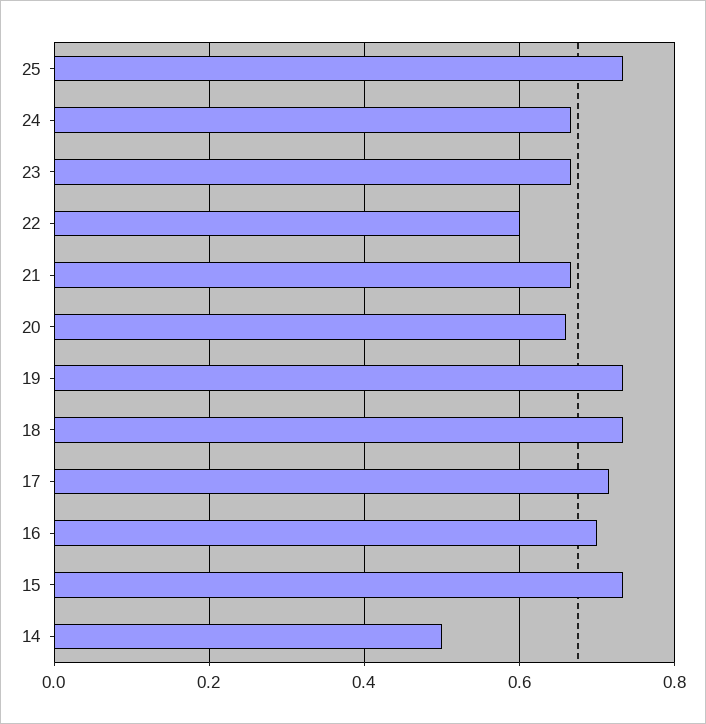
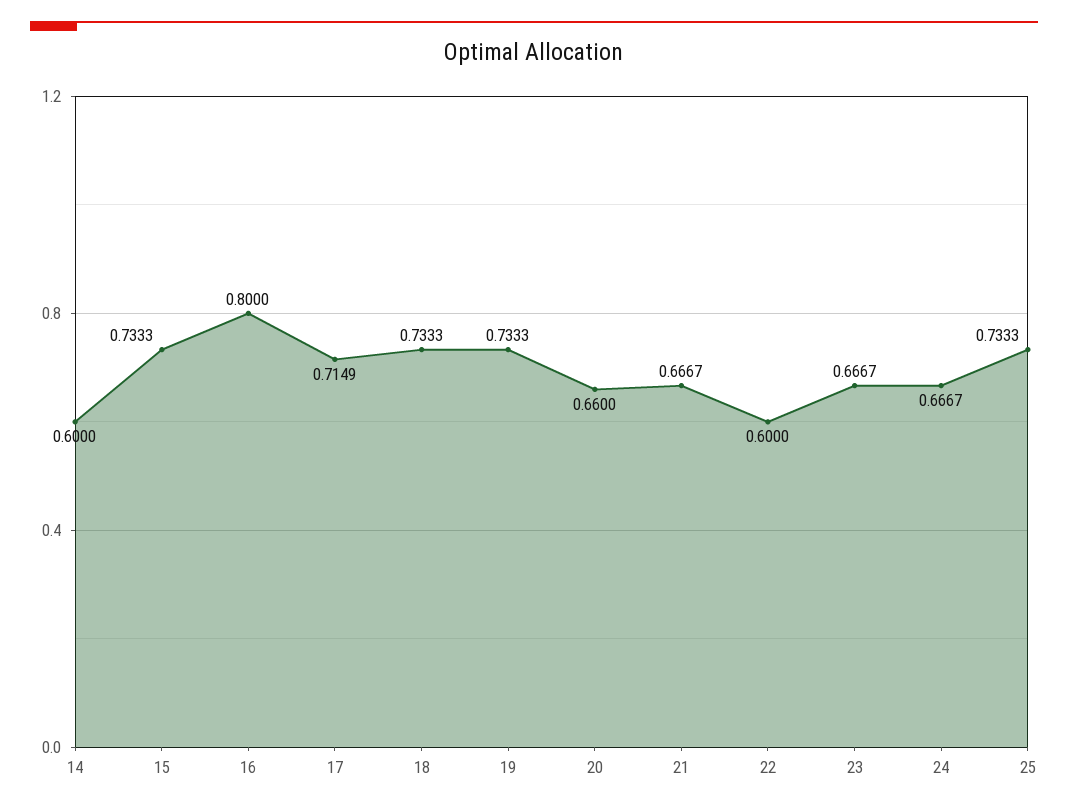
  {
    "25": 0.7333,
    "24": 0.6667,
    "23": 0.6667,
    "22": 0.6,
    "21": 0.6667,
    "20": 0.66,
    "19": 0.7333,
    "18": 0.7333,
    "17": 0.7149,
-   "16": 0.7,
+   "16": 0.8,
    "15": 0.7333,
-   "14": 0.5
+   "14": 0.6
  }

